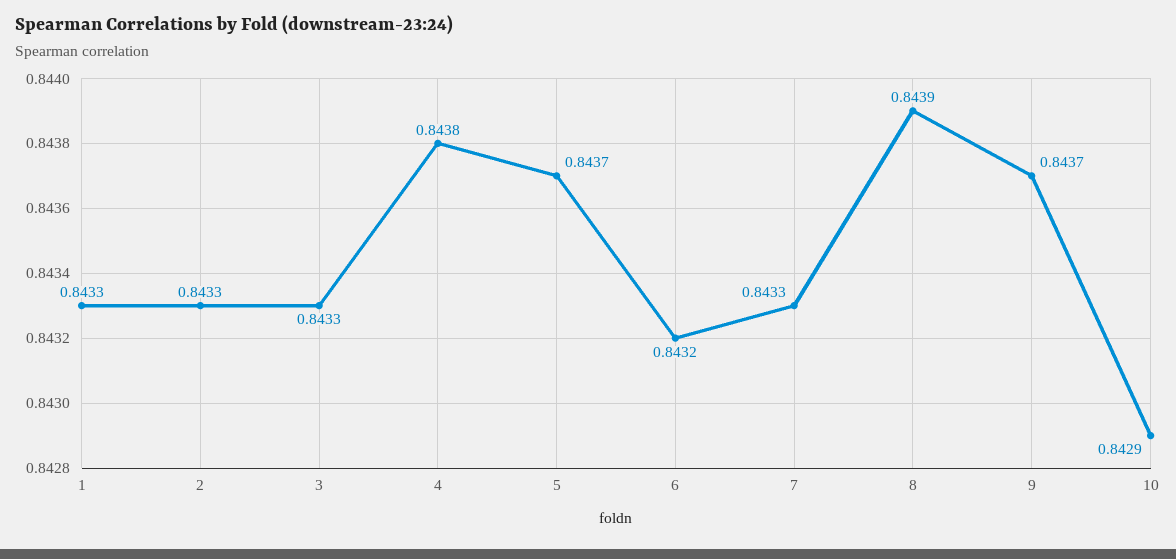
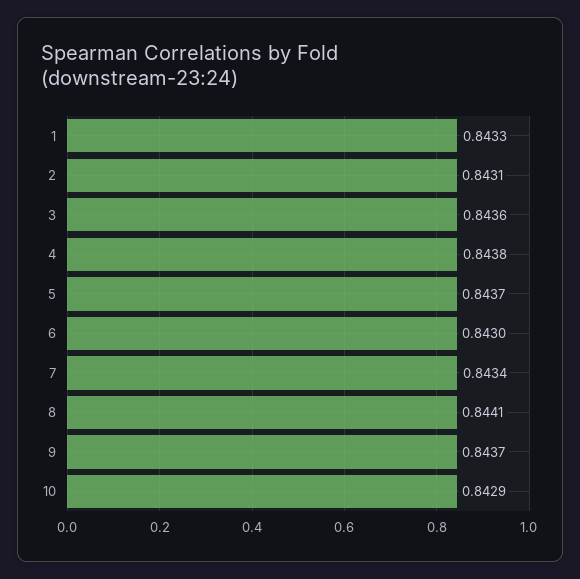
  {
    "1": 0.8433,
-   "2": 0.8433,
+   "2": 0.8431,
-   "3": 0.8433,
+   "3": 0.8436,
    "4": 0.8438,
    "5": 0.8437,
-   "6": 0.8432,
+   "6": 0.843,
-   "7": 0.8433,
+   "7": 0.8434,
-   "8": 0.8439,
+   "8": 0.8441,
    "9": 0.8437,
    "10": 0.8429
  }

